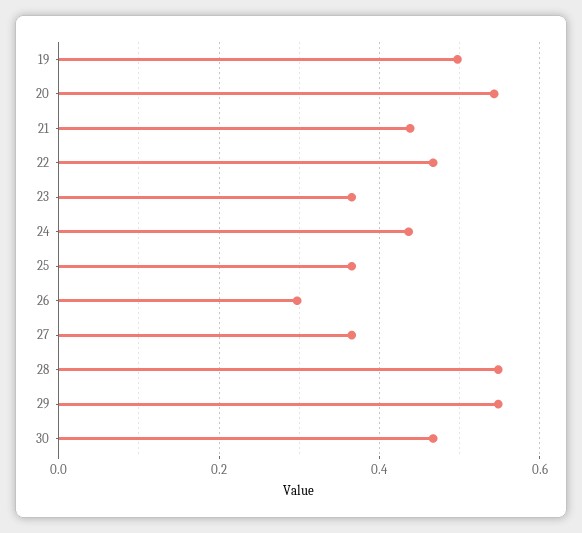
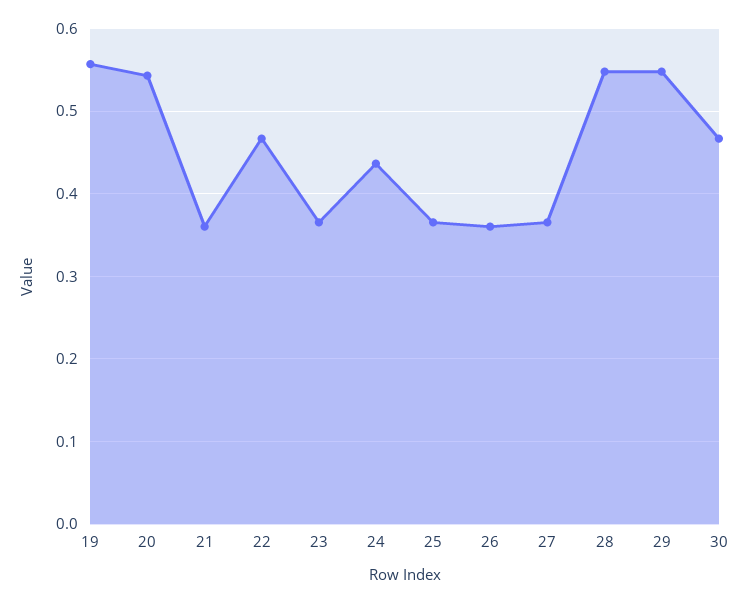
  {
-   "19": 0.5,
+   "19": 0.56,
    "20": 0.54,
-   "21": 0.44,
+   "21": 0.36,
    "22": 0.47,
    "23": 0.37,
    "24": 0.44,
    "25": 0.37,
-   "26": 0.3,
+   "26": 0.36,
    "27": 0.37,
    "28": 0.55,
    "29": 0.55,
    "30": 0.47
  }

